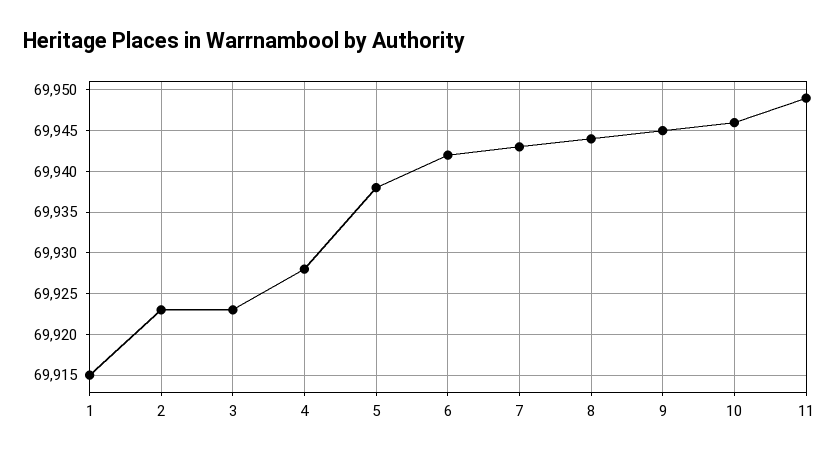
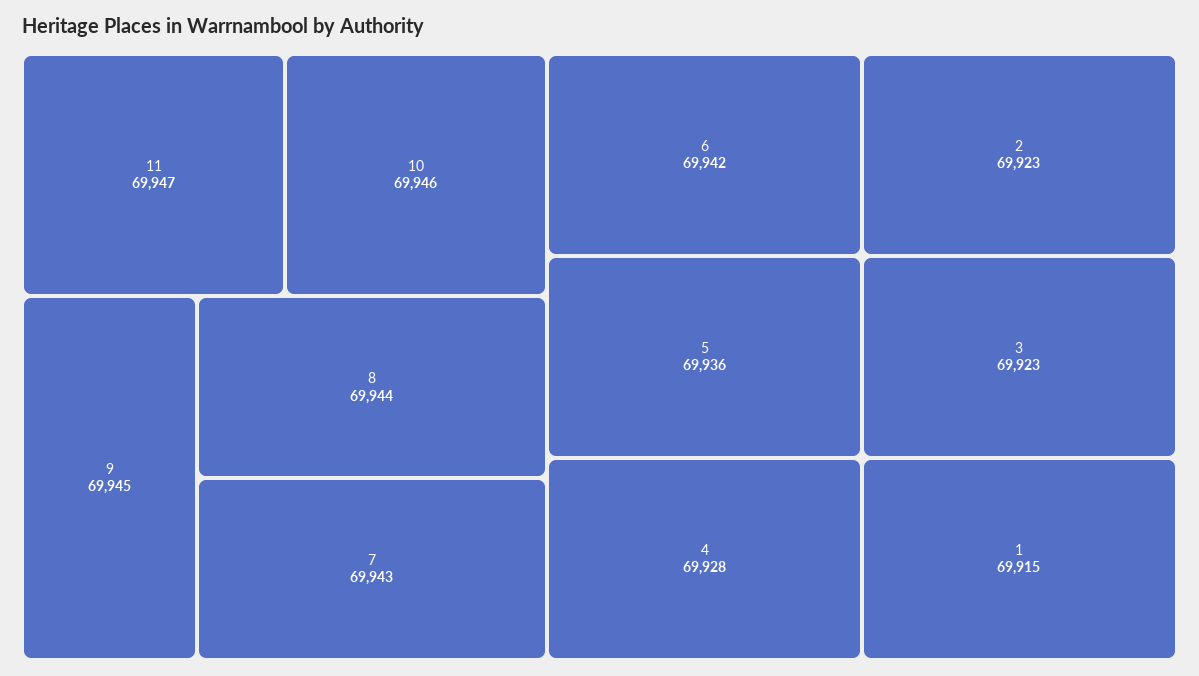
  {
    "1": 69915,
    "2": 69923,
    "3": 69923,
    "4": 69928,
-   "5": 69938,
+   "5": 69936,
    "6": 69942,
    "7": 69943,
    "8": 69944,
    "9": 69945,
    "10": 69946,
-   "11": 69949
+   "11": 69947
  }

